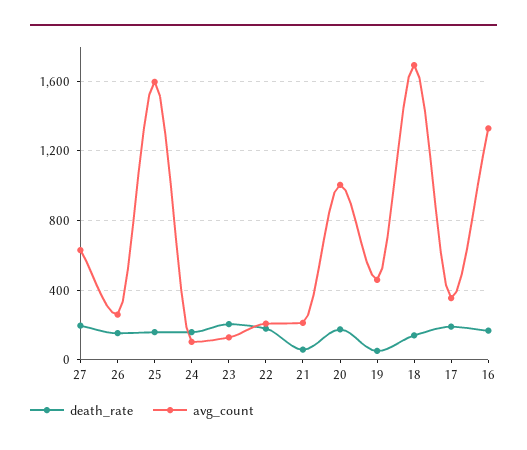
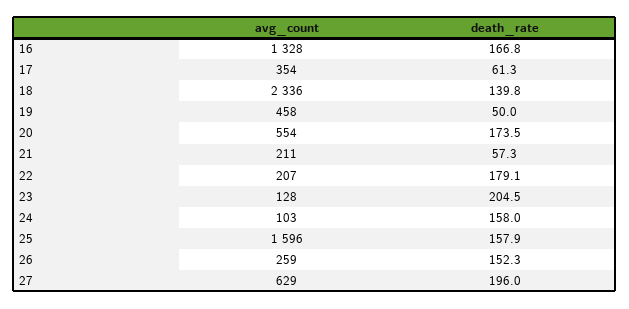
  {
    "death_rate": {
      "27": 196,
      "26": 152.3,
      "25": 157.9,
      "24": 158,
      "23": 204.5,
      "22": 179.1,
      "21": 57.3,
      "20": 173.5,
      "19": 50,
      "18": 139.8,
-     "17": 200,
+     "17": 61.3,
      "16": 166.8
    },
    "avg_count": {
      "27": 629,
      "26": 259,
      "25": 1596,
      "24": 103,
      "23": 128,
      "22": 207,
      "21": 211,
-     "20": 1000,
+     "20": 554,
      "19": 458,
-     "18": 1700,
+     "18": 2336,
      "17": 354,
      "16": 1328
    }
  }

